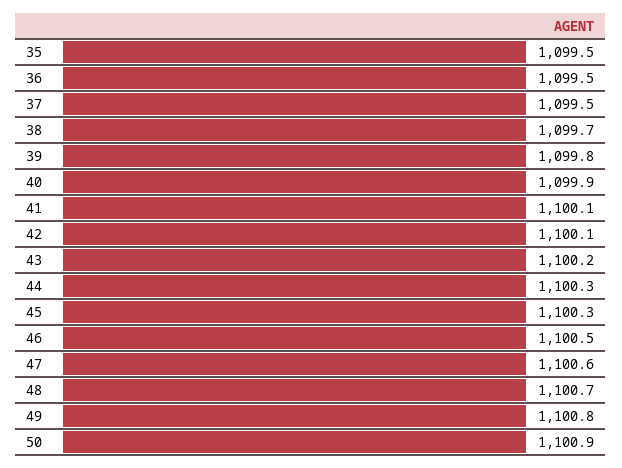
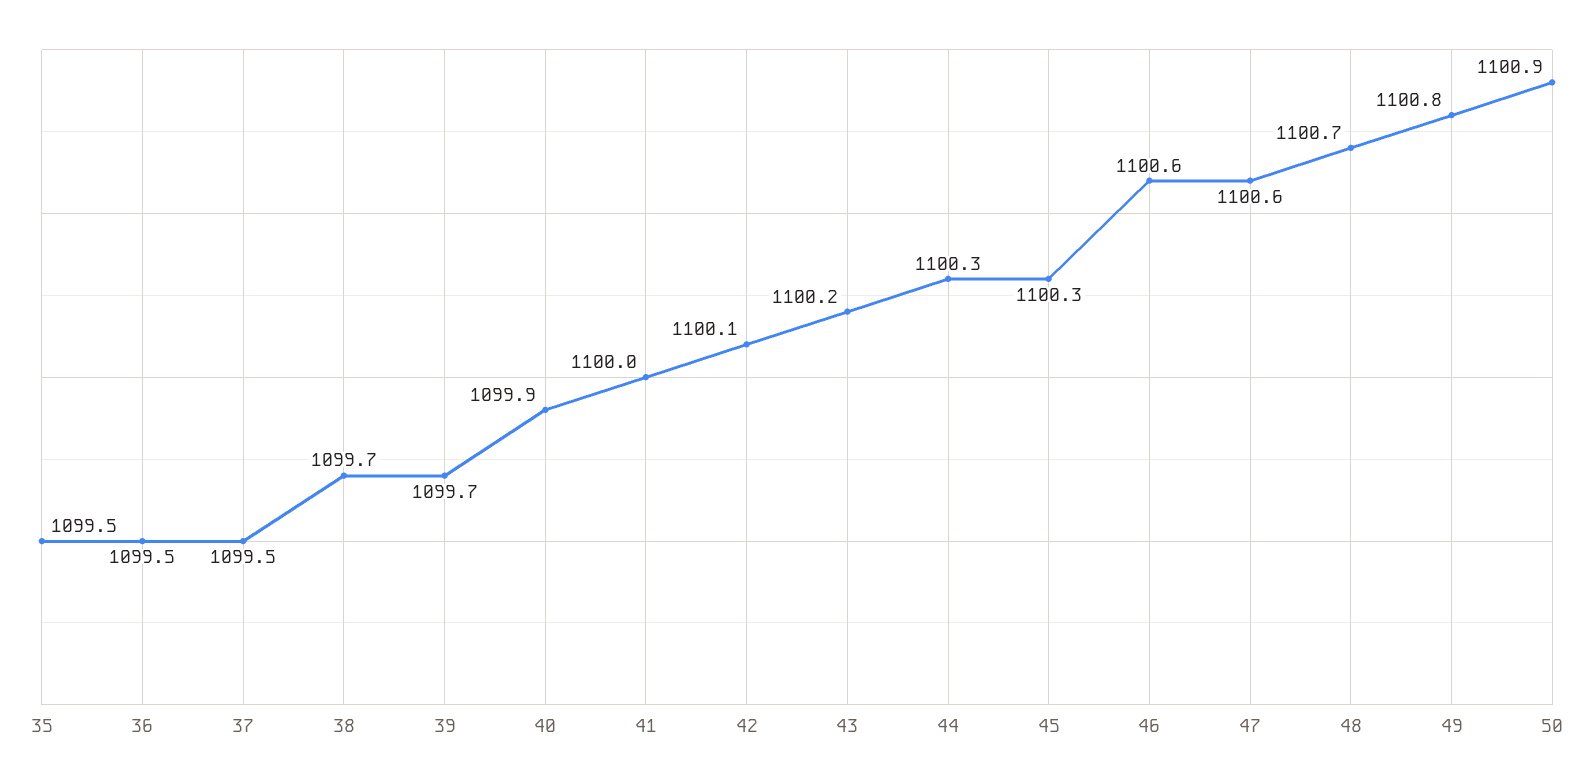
  {
    "35": 1099.5,
    "36": 1099.5,
    "37": 1099.5,
    "38": 1099.7,
-   "39": 1099.8,
+   "39": 1099.7,
    "40": 1099.9,
-   "41": 1100.1,
+   "41": 1100,
    "42": 1100.1,
    "43": 1100.2,
    "44": 1100.3,
    "45": 1100.3,
-   "46": 1100.5,
+   "46": 1100.6,
    "47": 1100.6,
    "48": 1100.7,
    "49": 1100.8,
    "50": 1100.9
  }

